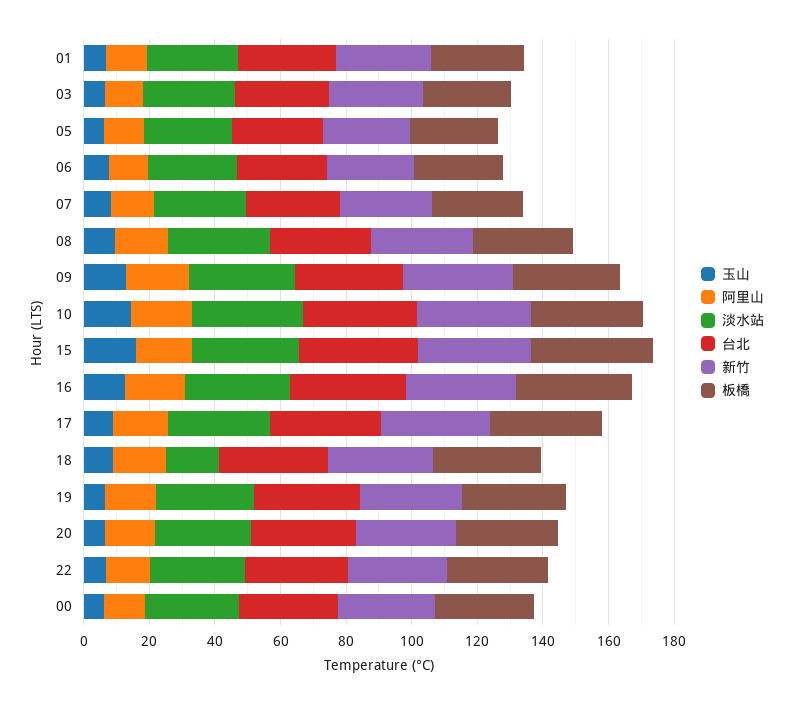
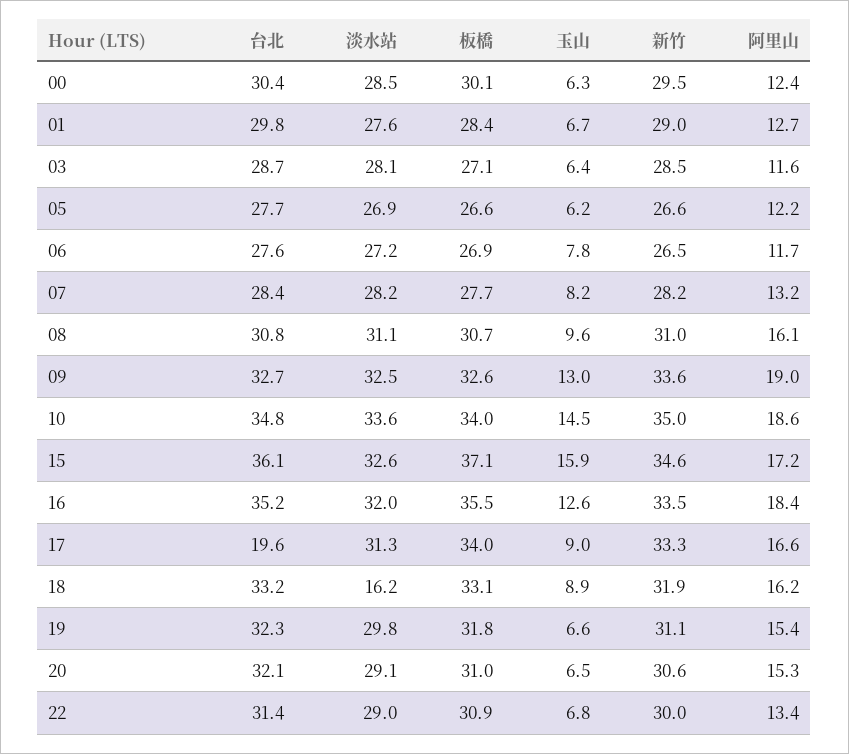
  {
    "玉山": {
      "01": 6.7,
      "03": 6.4,
      "05": 6.2,
      "06": 7.8,
      "07": 8.2,
      "08": 9.6,
      "09": 13,
      "10": 14.5,
      "15": 15.9,
      "16": 12.6,
      "17": 9,
      "18": 8.9,
      "19": 6.6,
      "20": 6.5,
      "22": 6.8,
      "00": 6.3
    },
    "阿里山": {
      "01": 12.7,
      "03": 11.6,
      "05": 12.2,
      "06": 11.7,
      "07": 13.2,
      "08": 16.1,
      "09": 19,
      "10": 18.6,
      "15": 17.2,
      "16": 18.4,
      "17": 16.6,
      "18": 16.2,
      "19": 15.4,
      "20": 15.3,
      "22": 13.4,
      "00": 12.4
    },
    "淡水站": {
      "01": 27.6,
      "03": 28.1,
      "05": 26.9,
      "06": 27.2,
      "07": 28.2,
      "08": 31.1,
      "09": 32.5,
      "10": 33.6,
      "15": 32.6,
      "16": 32,
      "17": 31.3,
      "18": 16.2,
      "19": 29.8,
      "20": 29.1,
      "22": 29,
      "00": 28.5
    },
    "台北": {
      "01": 29.8,
      "03": 28.7,
      "05": 27.7,
      "06": 27.6,
      "07": 28.4,
      "08": 30.8,
      "09": 32.7,
      "10": 34.8,
      "15": 36.1,
      "16": 35.2,
-     "17": 35,
+     "17": 19.6,
      "18": 33.2,
      "19": 32.3,
      "20": 32.1,
      "22": 31.4,
      "00": 30.4
    },
    "新竹": {
      "01": 29,
      "03": 28.5,
      "05": 26.6,
      "06": 26.5,
      "07": 28.2,
      "08": 31,
      "09": 33.6,
      "10": 35,
      "15": 34.6,
      "16": 33.5,
      "17": 33.3,
      "18": 31.9,
      "19": 31.1,
      "20": 30.6,
      "22": 30,
      "00": 29.5
    },
    "板橋": {
      "01": 28.4,
      "03": 27.1,
      "05": 26.6,
      "06": 26.9,
      "07": 27.7,
      "08": 30.7,
      "09": 32.6,
      "10": 34,
      "15": 37.1,
      "16": 35.5,
      "17": 34,
      "18": 33.1,
      "19": 31.8,
      "20": 31,
      "22": 30.9,
      "00": 30.1
    }
  }

